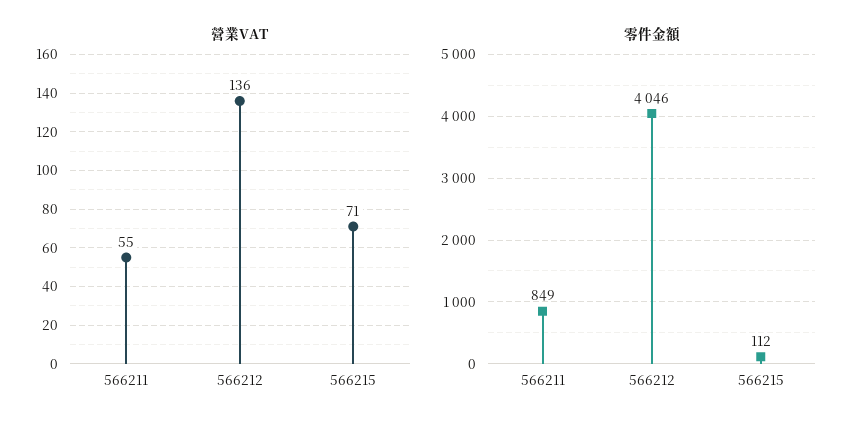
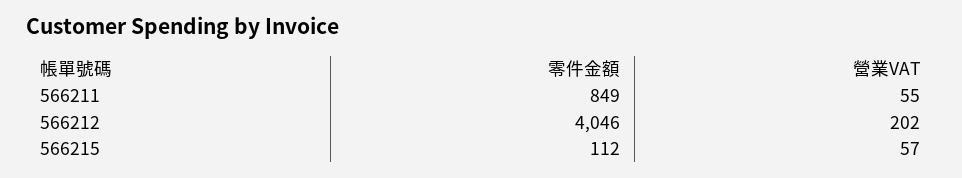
  {
    "營業VAT": {
      "566211": 55,
-     "566212": 136,
+     "566212": 202,
-     "566215": 71
+     "566215": 57
    },
    "零件金額": {
      "566211": 849,
      "566212": 4046,
      "566215": 112
    }
  }

